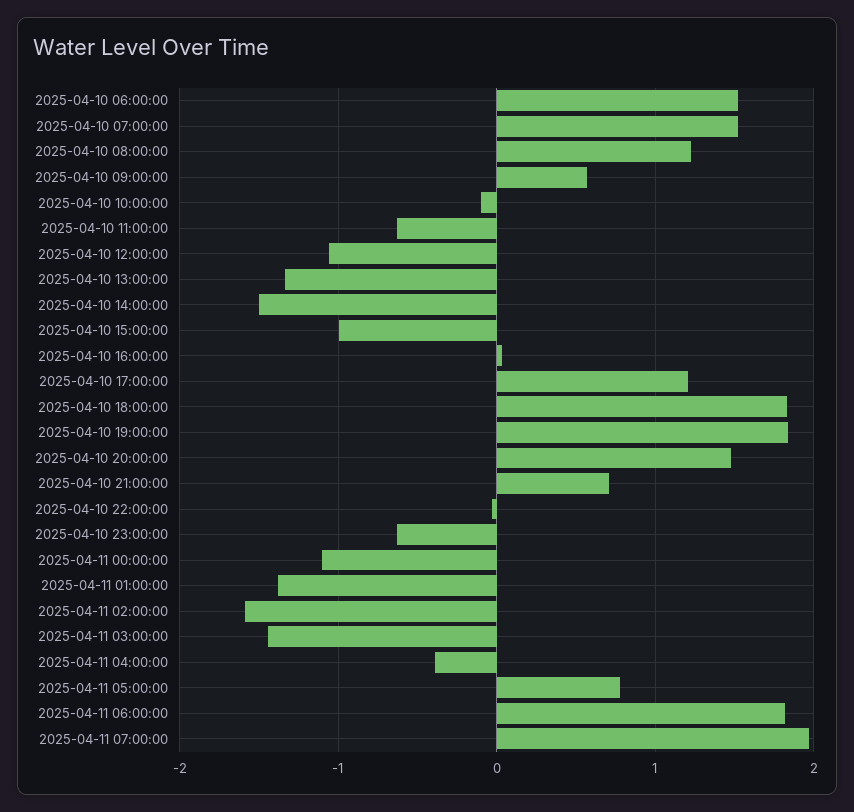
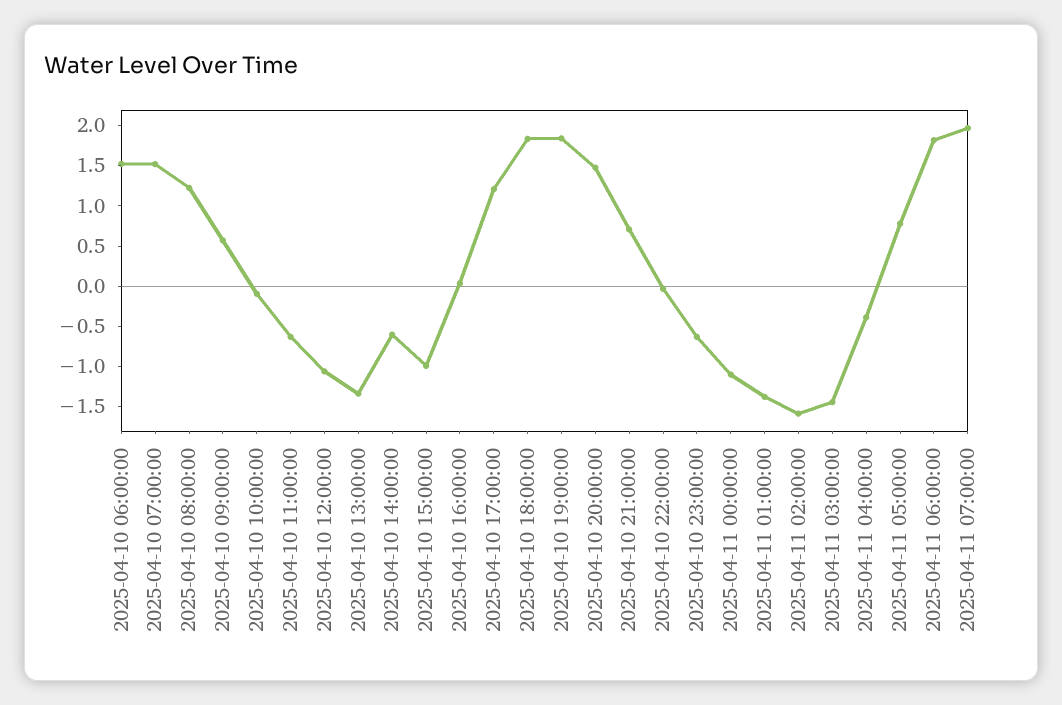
  {
    "2025-04-10 06:00:00": 1.5,
    "2025-04-10 07:00:00": 1.5,
    "2025-04-10 08:00:00": 1.2,
    "2025-04-10 09:00:00": 0.6,
    "2025-04-10 10:00:00": -0.1,
    "2025-04-10 11:00:00": -0.6,
    "2025-04-10 12:00:00": -1.1,
    "2025-04-10 13:00:00": -1.3,
-   "2025-04-10 14:00:00": -1.5,
+   "2025-04-10 14:00:00": -0.6,
    "2025-04-10 15:00:00": -1,
    "2025-04-10 16:00:00": 0,
    "2025-04-10 17:00:00": 1.2,
    "2025-04-10 18:00:00": 1.8,
    "2025-04-10 19:00:00": 1.8,
    "2025-04-10 20:00:00": 1.5,
    "2025-04-10 21:00:00": 0.7,
    "2025-04-10 22:00:00": 0,
    "2025-04-10 23:00:00": -0.6,
    "2025-04-11 00:00:00": -1.1,
    "2025-04-11 01:00:00": -1.4,
    "2025-04-11 02:00:00": -1.6,
    "2025-04-11 03:00:00": -1.4,
    "2025-04-11 04:00:00": -0.4,
    "2025-04-11 05:00:00": 0.8,
    "2025-04-11 06:00:00": 1.8,
    "2025-04-11 07:00:00": 2
  }

